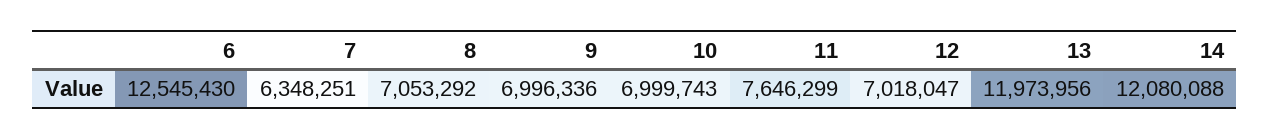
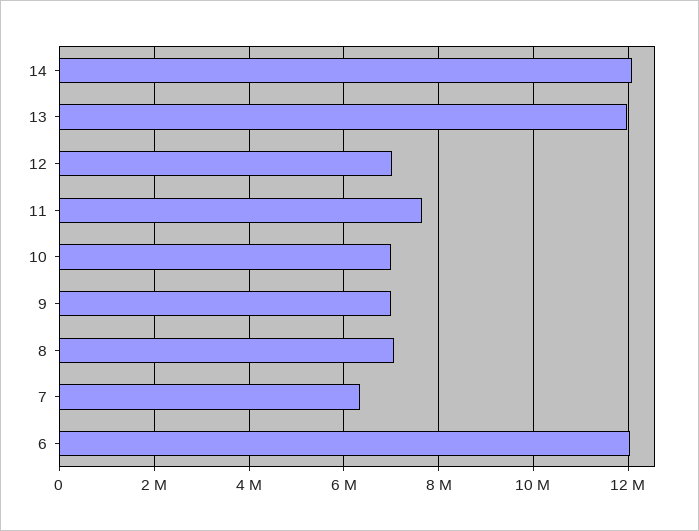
  {
-   "6": 12545430,
+   "6": 12000000,
    "7": 6348251,
    "8": 7053292,
    "9": 6996336,
    "10": 6999743,
    "11": 7646299,
    "12": 7018047,
    "13": 11973956,
    "14": 12080088
  }

